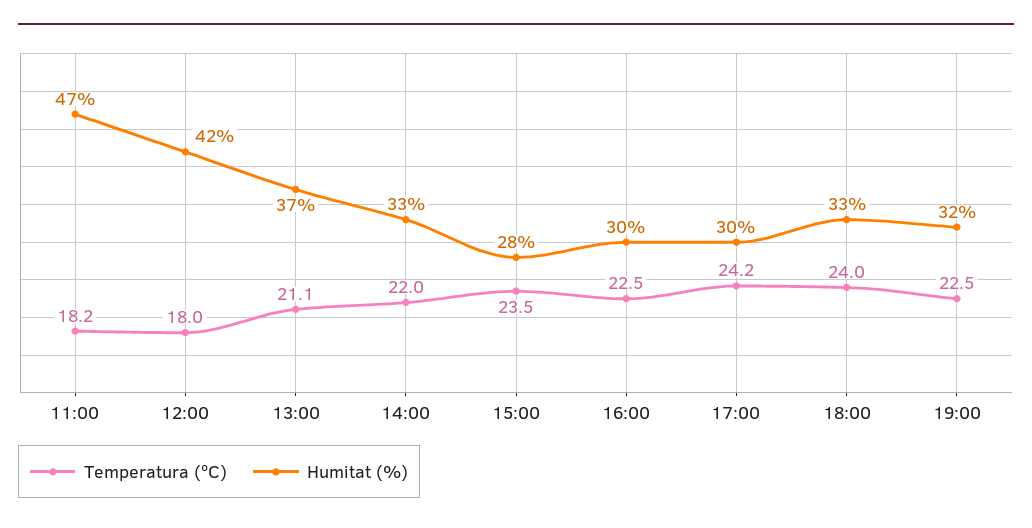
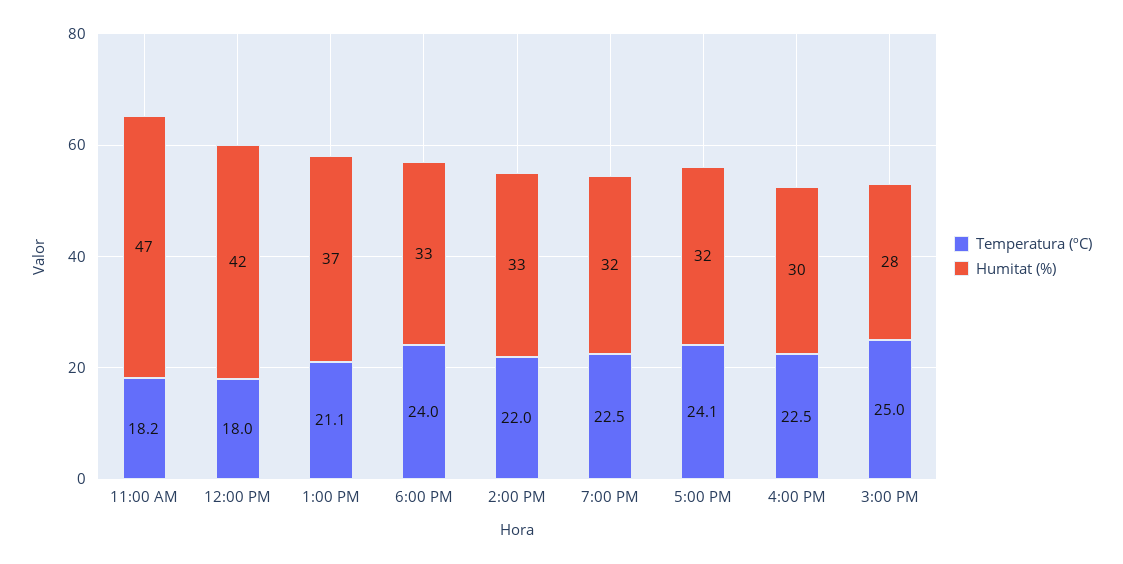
  {
    "Temperatura (ºC)": {
      "11:00": 18.2,
      "12:00": 18,
      "13:00": 21.1,
      "14:00": 22,
-     "15:00": 23.5,
+     "15:00": 25,
      "16:00": 22.5,
-     "17:00": 24.2,
+     "17:00": 24.1,
      "18:00": 24,
      "19:00": 22.5
    },
    "Humitat (%)": {
      "11:00": 47,
      "12:00": 42,
      "13:00": 37,
      "14:00": 33,
      "15:00": 28,
      "16:00": 30,
-     "17:00": 30,
+     "17:00": 32,
      "18:00": 33,
      "19:00": 32
    }
  }

